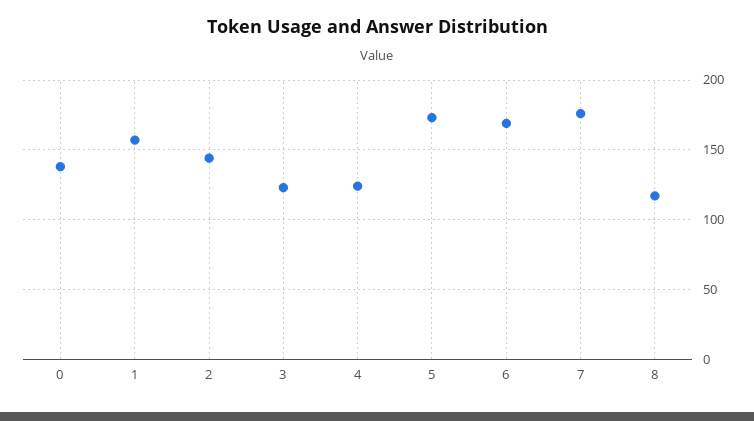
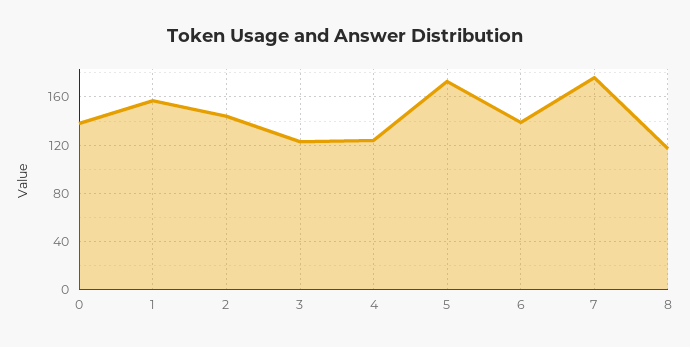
  {
    "0": 140,
    "1": 155,
    "2": 145,
    "3": 125,
    "4": 125,
    "5": 175,
-   "6": 170,
+   "6": 140,
    "7": 175,
    "8": 115
  }

